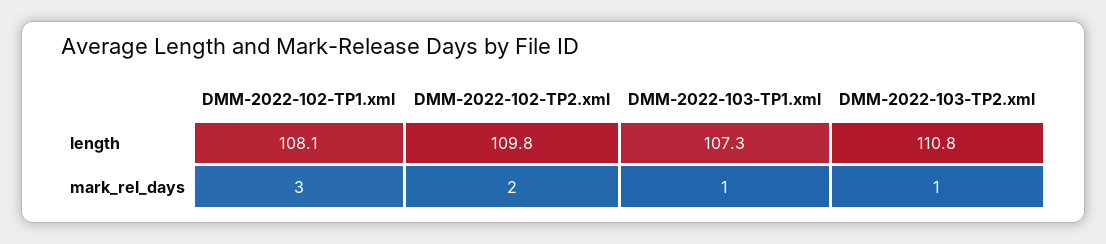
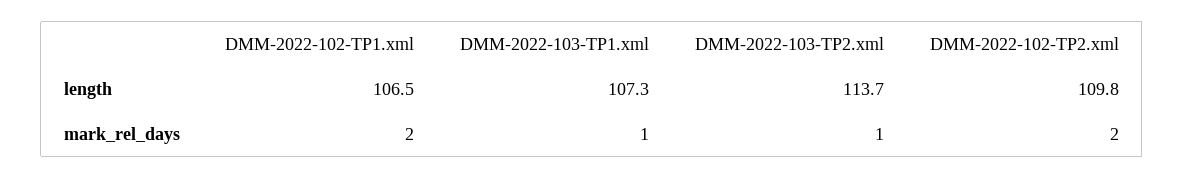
  {
    "DMM-2022-102-TP1.xml": {
-     "length": 108.1,
+     "length": 106.5,
-     "mark_rel_days": 3
+     "mark_rel_days": 2
    },
    "DMM-2022-102-TP2.xml": {
      "length": 109.8,
      "mark_rel_days": 2
    },
    "DMM-2022-103-TP1.xml": {
      "length": 107.3,
      "mark_rel_days": 1
    },
    "DMM-2022-103-TP2.xml": {
-     "length": 110.8,
+     "length": 113.7,
      "mark_rel_days": 1
    }
  }

